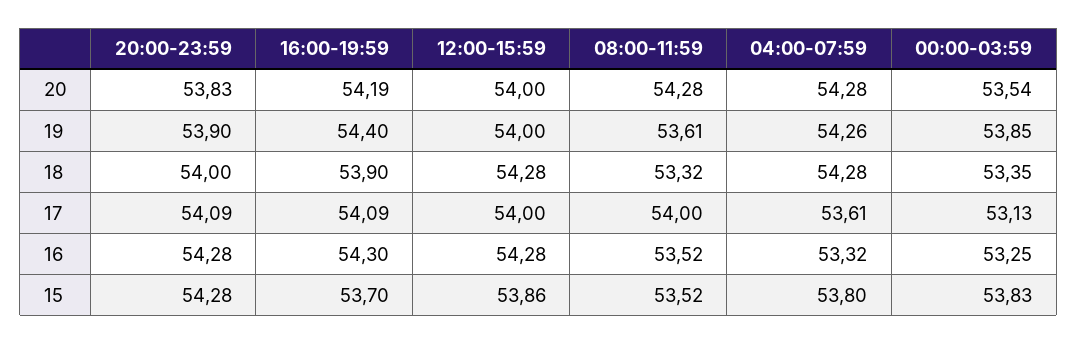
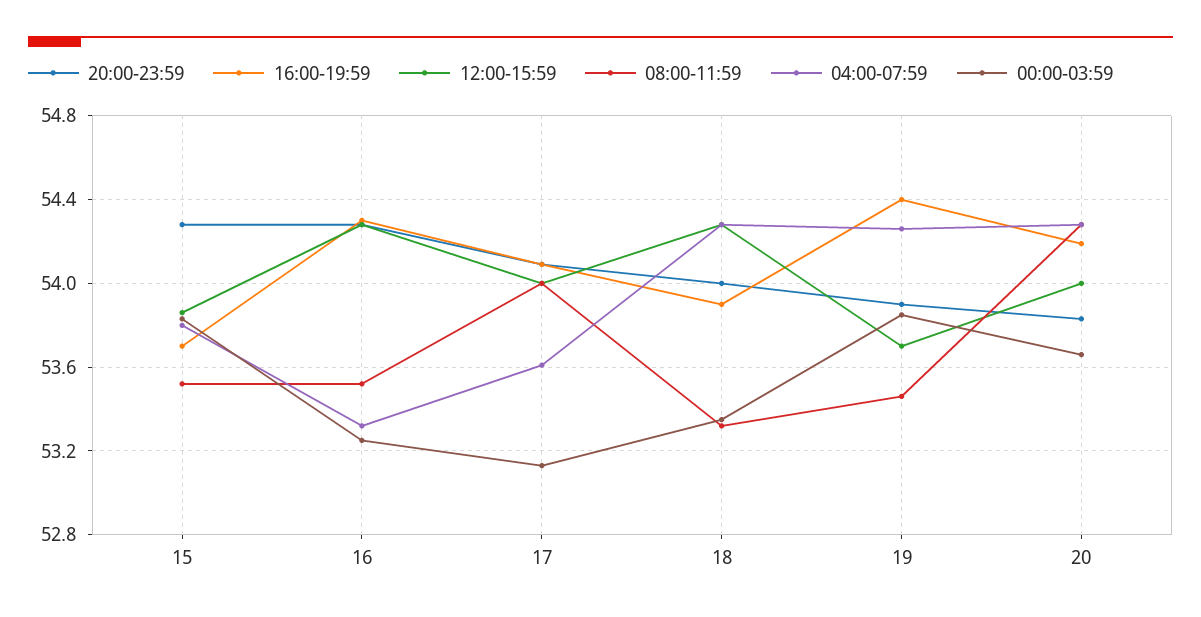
  {
    "20:00-23:59": {
      "20": 53.83,
      "19": 53.9,
      "18": 54,
      "17": 54.09,
      "16": 54.28,
      "15": 54.28
    },
    "16:00-19:59": {
      "20": 54.19,
      "19": 54.4,
      "18": 53.9,
      "17": 54.09,
      "16": 54.3,
      "15": 53.7
    },
    "12:00-15:59": {
      "20": 54,
-     "19": 54,
+     "19": 53.7,
      "18": 54.28,
      "17": 54,
      "16": 54.28,
      "15": 53.86
    },
    "08:00-11:59": {
      "20": 54.28,
-     "19": 53.61,
+     "19": 53.45,
      "18": 53.32,
      "17": 54,
      "16": 53.52,
      "15": 53.52
    },
    "04:00-07:59": {
      "20": 54.28,
      "19": 54.26,
      "18": 54.28,
      "17": 53.61,
      "16": 53.32,
      "15": 53.8
    },
    "00:00-03:59": {
-     "20": 53.54,
+     "20": 53.65,
      "19": 53.85,
      "18": 53.35,
      "17": 53.13,
      "16": 53.25,
      "15": 53.83
    }
  }

